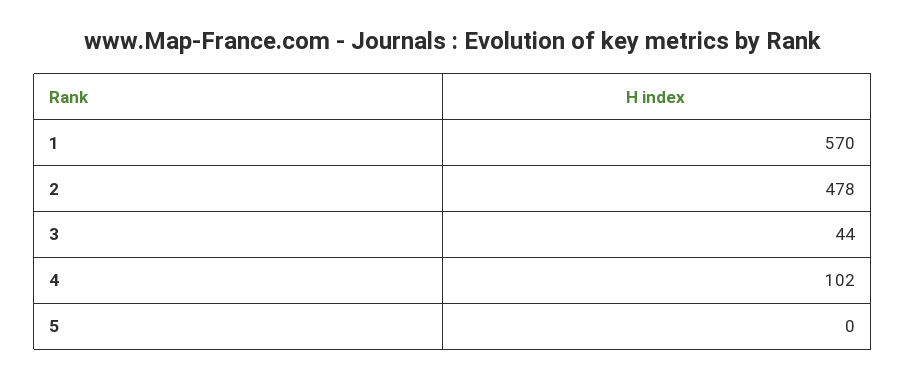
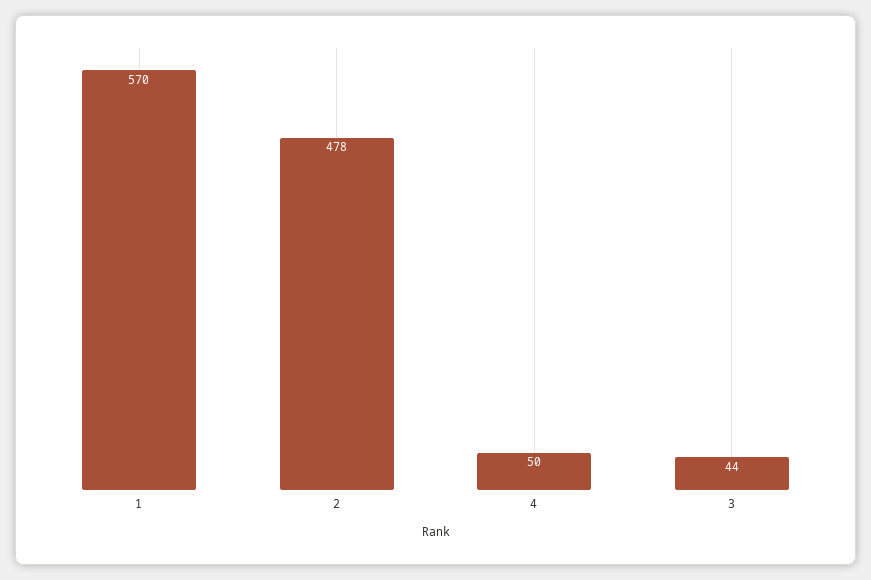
  {
    "1": 570,
    "2": 478,
    "3": 44,
-   "4": 102,
+   "4": 50
-   "5": 0
  }

